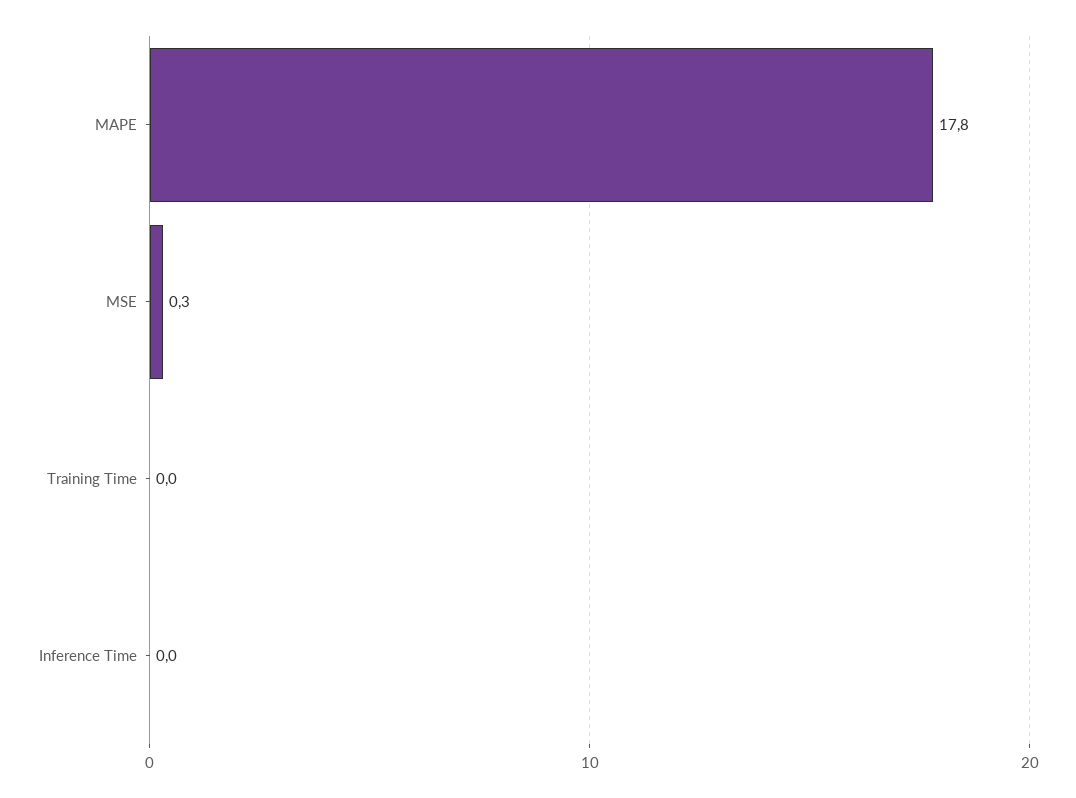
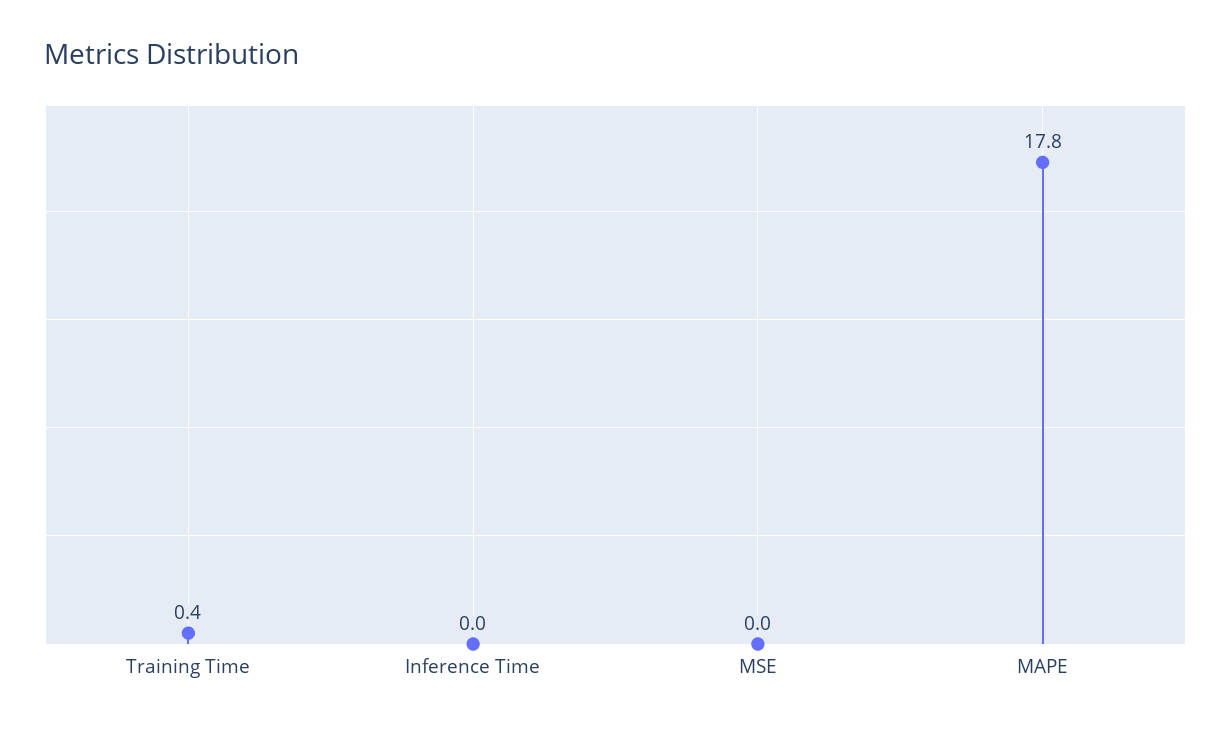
  {
    "MAPE": 17.8,
-   "MSE": 0.3,
+   "MSE": 0,
-   "Training Time": 0,
+   "Training Time": 0.4,
    "Inference Time": 0
  }

